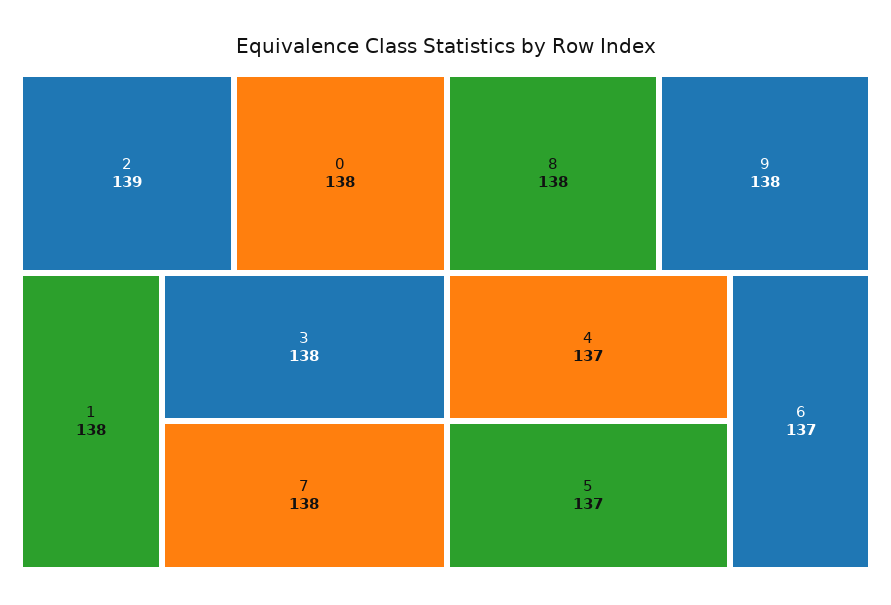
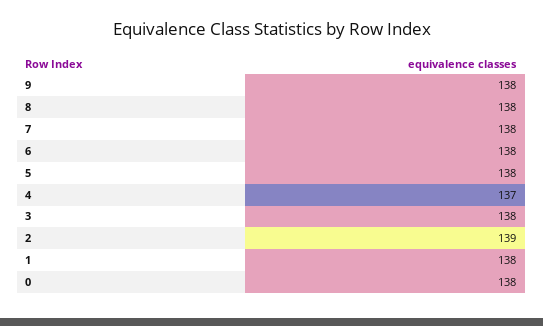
  {
    "2": 139,
    "0": 138,
    "1": 138,
    "3": 138,
    "7": 138,
    "8": 138,
    "9": 138,
    "4": 137,
-   "5": 137,
+   "5": 138,
-   "6": 137
+   "6": 138
  }

